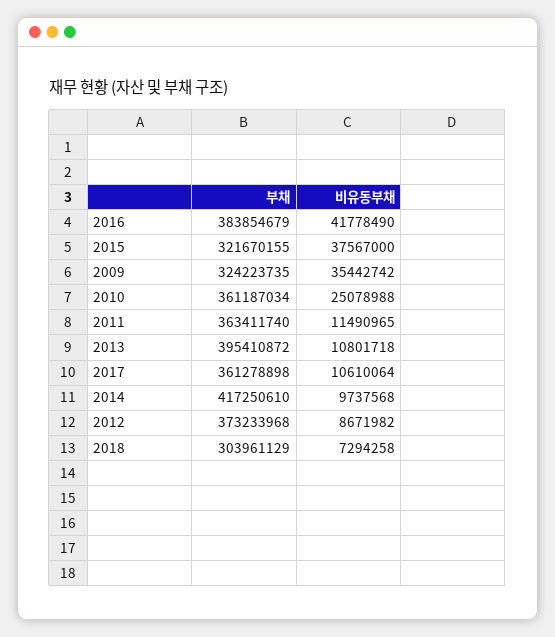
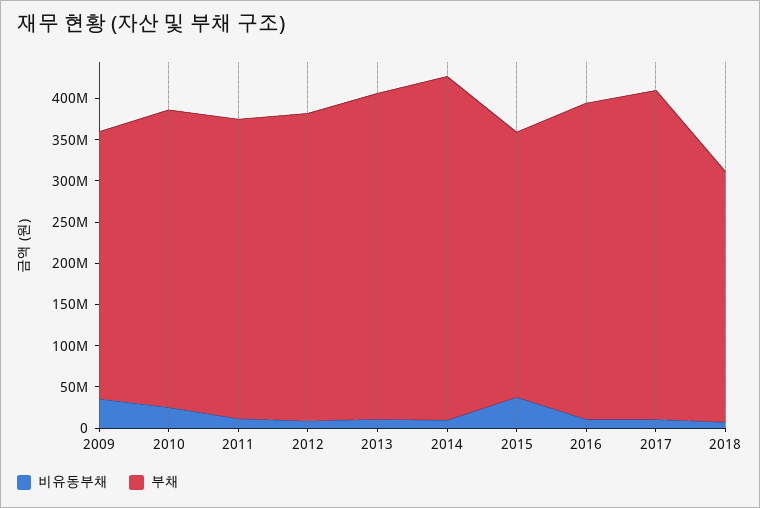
  {
    "부채": {
      "2016": 383854679,
      "2015": 321670155,
      "2009": 324223735,
      "2010": 361187034,
      "2011": 363411740,
      "2013": 395410872,
-     "2017": 361278898,
+     "2017": 400000000,
      "2014": 417250610,
      "2012": 373233968,
      "2018": 303961129
    },
    "비유동부채": {
-     "2016": 41778490,
+     "2016": 10000000,
      "2015": 37567000,
      "2009": 35442742,
      "2010": 25078988,
      "2011": 11490965,
      "2013": 10801718,
      "2017": 10610064,
      "2014": 9737568,
      "2012": 8671982,
      "2018": 7294258
    }
  }

